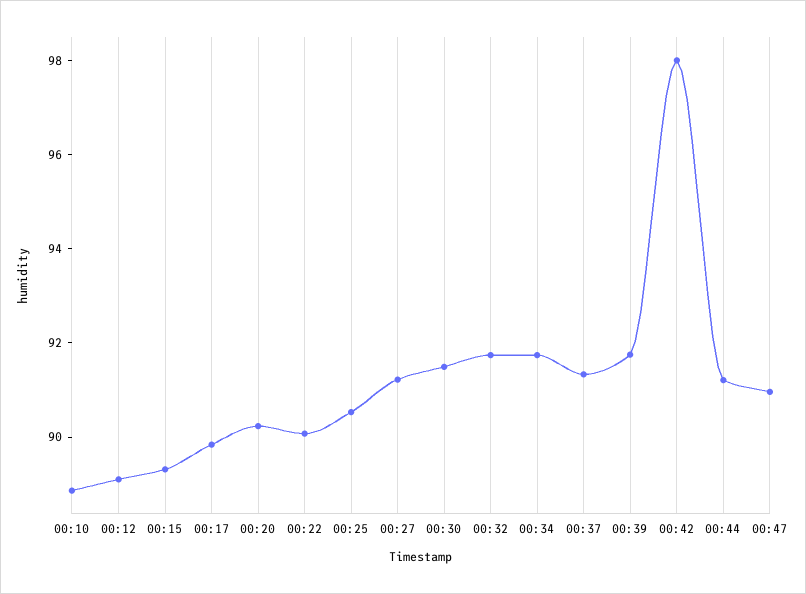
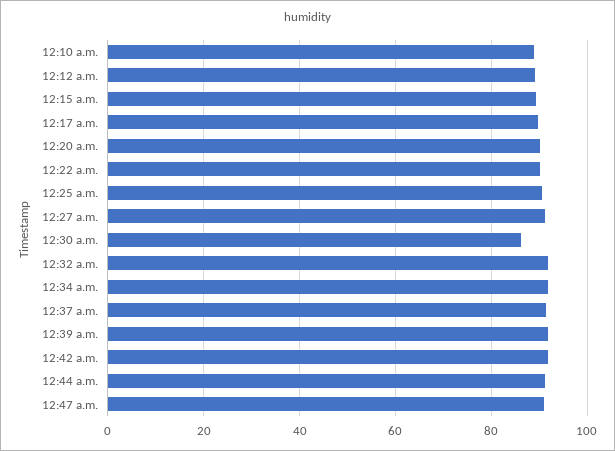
  {
    "00:10": 89,
    "00:12": 89,
    "00:15": 89.5,
    "00:17": 90,
    "00:20": 90,
    "00:22": 90,
    "00:25": 90.5,
    "00:27": 91,
-   "00:30": 91.5,
+   "00:30": 86,
    "00:32": 91.5,
    "00:34": 91.5,
    "00:37": 91.5,
    "00:39": 92,
-   "00:42": 98,
+   "00:42": 92,
    "00:44": 91,
    "00:47": 91
  }

